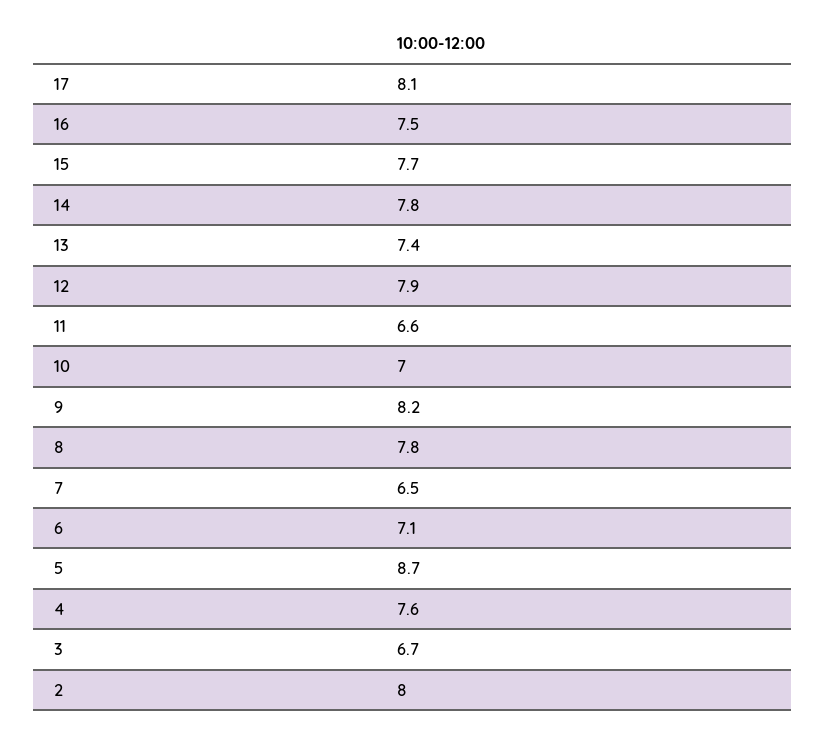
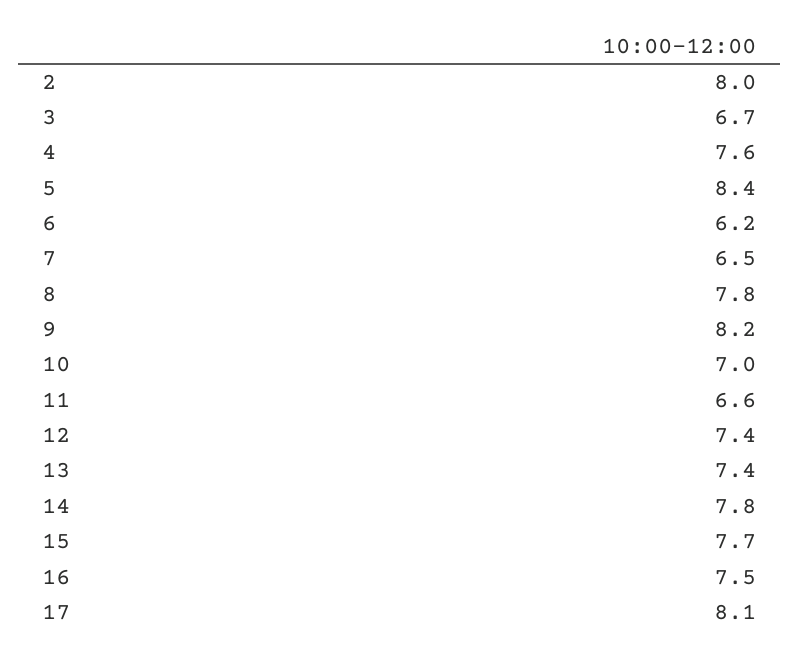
  {
    "17": 8.1,
    "16": 7.5,
    "15": 7.7,
    "14": 7.8,
    "13": 7.4,
-   "12": 7.9,
+   "12": 7.4,
    "11": 6.6,
    "10": 7,
    "9": 8.2,
    "8": 7.8,
    "7": 6.5,
-   "6": 7.1,
+   "6": 6.2,
-   "5": 8.7,
+   "5": 8.4,
    "4": 7.6,
    "3": 6.7,
    "2": 8
  }

